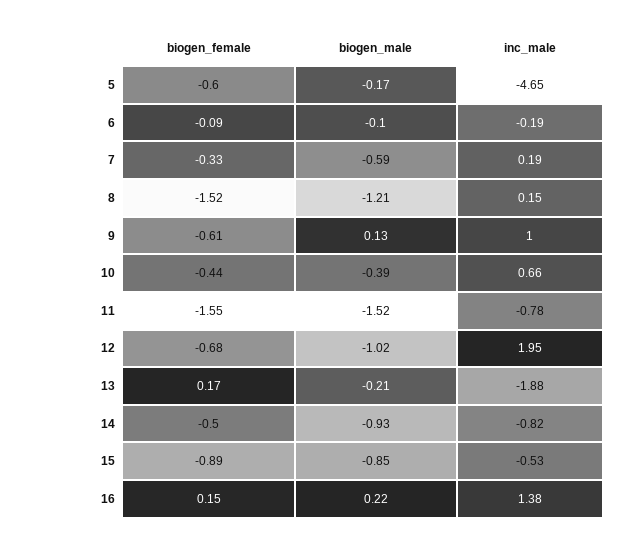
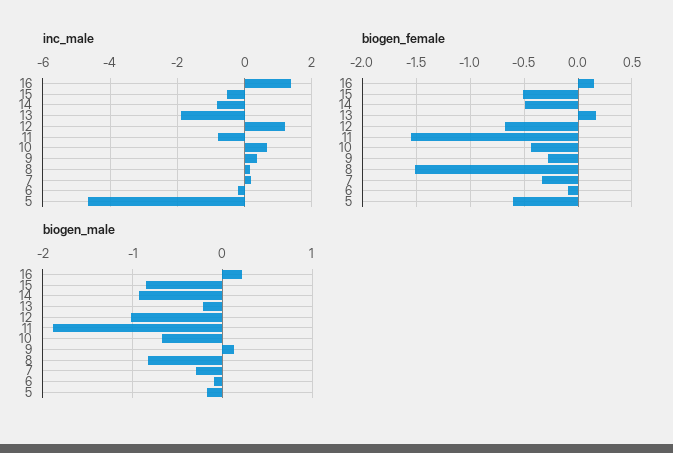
  {
    "biogen_female": {
      "5": -0.6,
      "6": -0.09,
      "7": -0.33,
      "8": -1.52,
-     "9": -0.61,
+     "9": -0.3,
      "10": -0.44,
      "11": -1.55,
      "12": -0.68,
      "13": 0.17,
      "14": -0.5,
-     "15": -0.89,
+     "15": -0.5,
      "16": 0.15
    },
    "biogen_male": {
      "5": -0.17,
      "6": -0.1,
-     "7": -0.59,
+     "7": -0.3,
-     "8": -1.21,
+     "8": -0.8,
      "9": 0.13,
-     "10": -0.39,
+     "10": -0.7,
-     "11": -1.52,
+     "11": -1.9,
      "12": -1.02,
      "13": -0.21,
      "14": -0.93,
      "15": -0.85,
      "16": 0.22
    },
    "inc_male": {
      "5": -4.65,
      "6": -0.19,
      "7": 0.19,
      "8": 0.15,
-     "9": 1,
+     "9": 0.4,
      "10": 0.66,
      "11": -0.78,
-     "12": 1.95,
+     "12": 1.2,
      "13": -1.88,
      "14": -0.82,
      "15": -0.53,
      "16": 1.38
    }
  }

